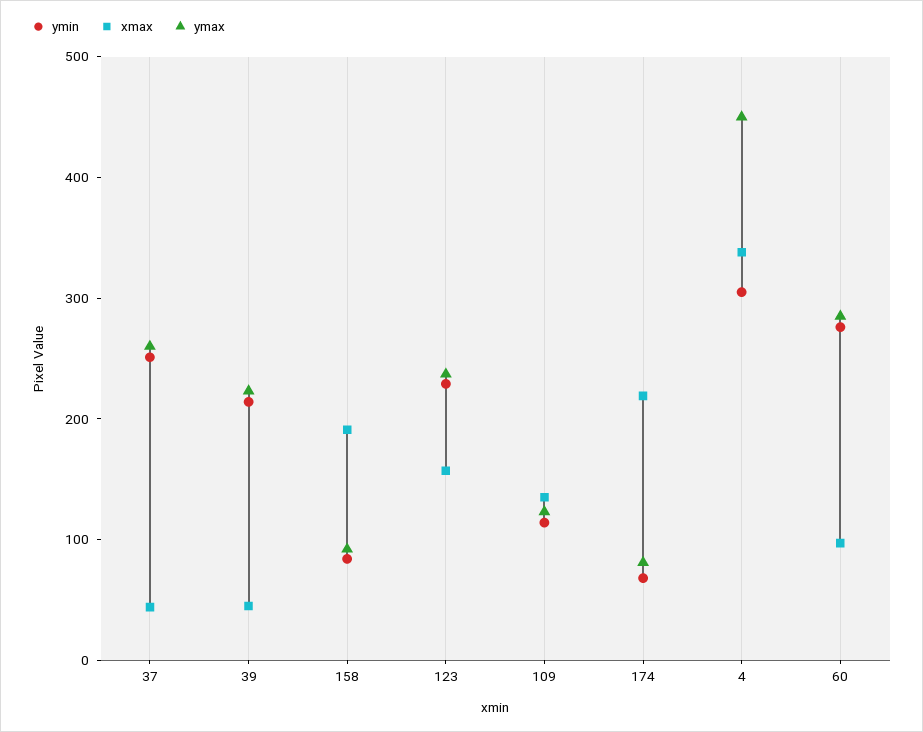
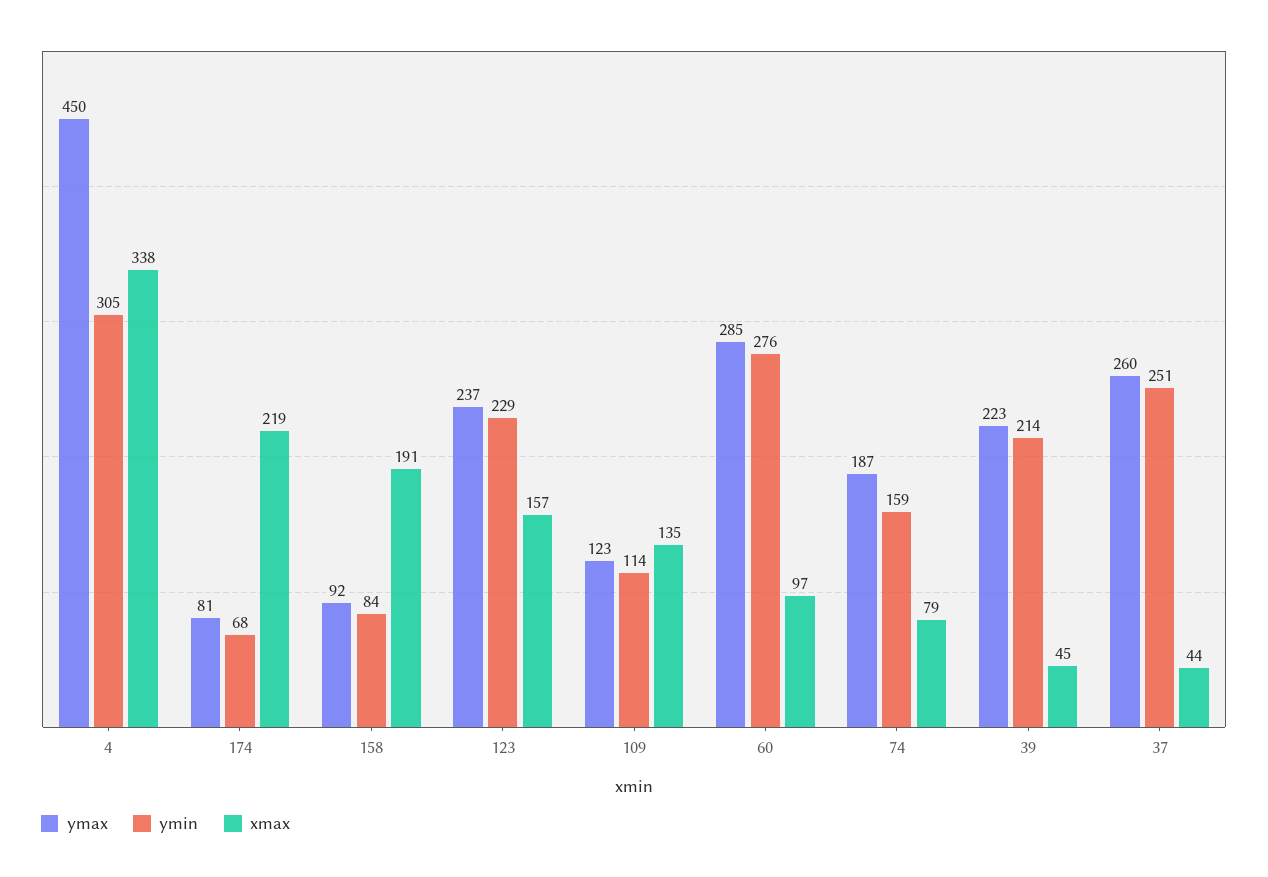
  {
    "ymin": {
      "37": 251,
      "39": 214,
      "158": 84,
      "123": 229,
      "109": 114,
      "174": 68,
      "4": 305,
-     "60": 276
+     "60": 276,
+     "74": 159
    },
    "xmax": {
      "37": 44,
      "39": 45,
      "158": 191,
      "123": 157,
      "109": 135,
      "174": 219,
      "4": 338,
-     "60": 97
+     "60": 97,
+     "74": 79
    },
    "ymax": {
      "37": 260,
      "39": 223,
      "158": 92,
      "123": 237,
      "109": 123,
      "174": 81,
      "4": 450,
-     "60": 285
+     "60": 285,
+     "74": 187
    }
  }

